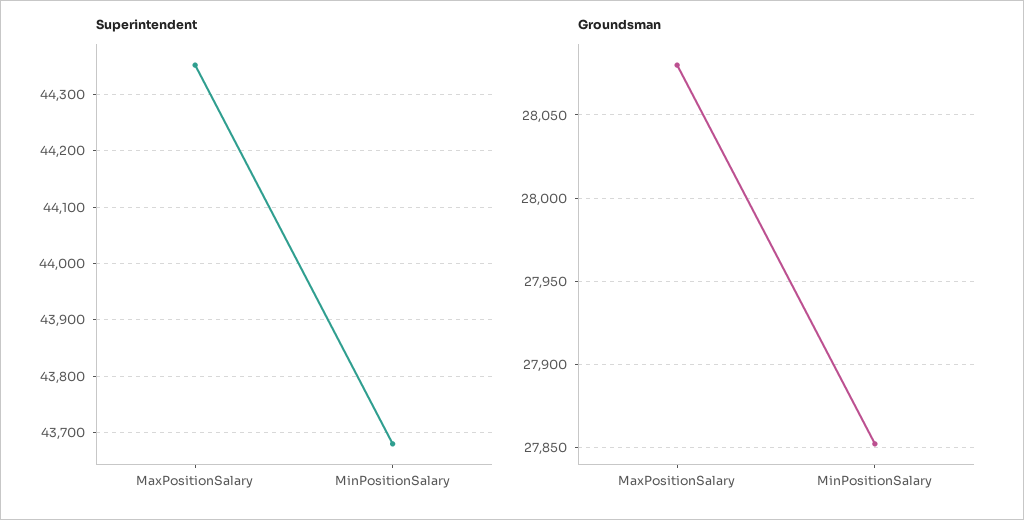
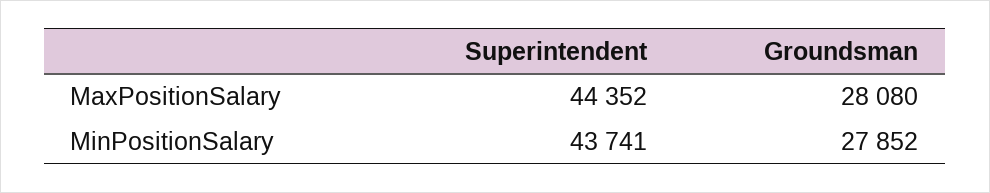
  {
    "Superintendent": {
      "MaxPositionSalary": 44352,
-     "MinPositionSalary": 43680
+     "MinPositionSalary": 43741
    },
    "Groundsman": {
      "MaxPositionSalary": 28080,
      "MinPositionSalary": 27852
    }
  }

